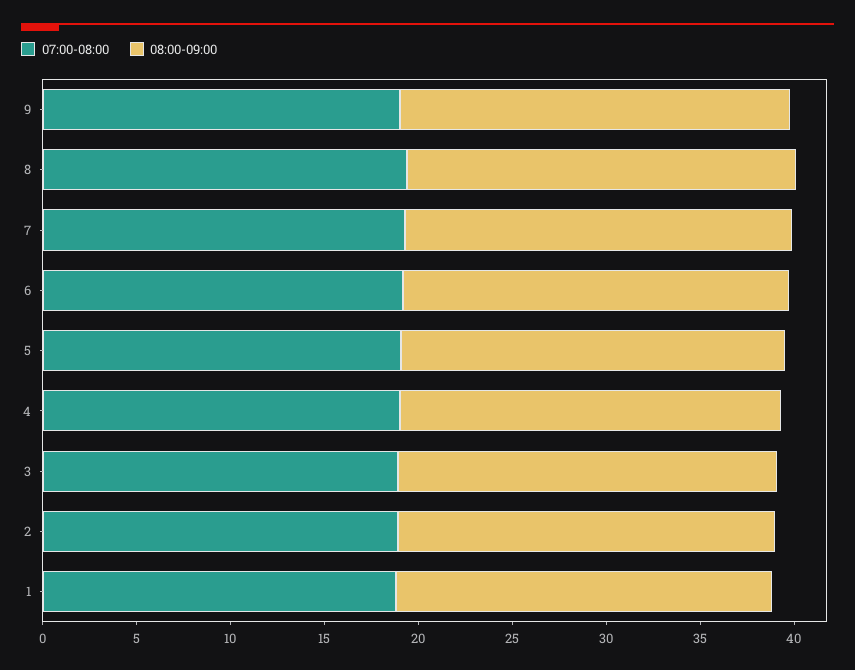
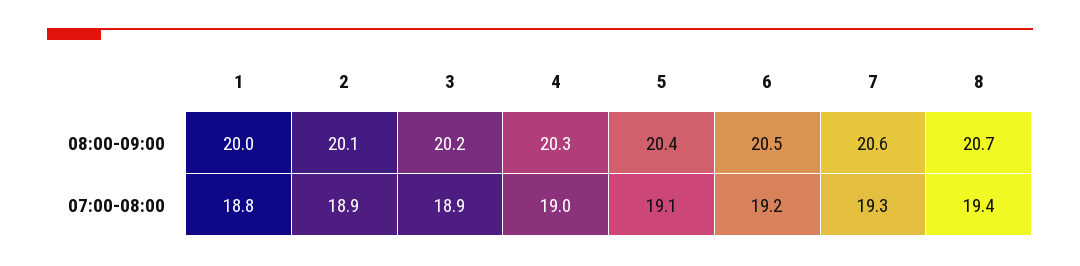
  {
    "07:00-08:00": {
-     "9": 19,
      "8": 19.4,
      "7": 19.3,
      "6": 19.2,
      "5": 19.1,
      "4": 19,
      "3": 18.9,
      "2": 18.9,
      "1": 18.8
    },
    "08:00-09:00": {
-     "9": 21,
      "8": 20.7,
      "7": 20.6,
      "6": 20.5,
      "5": 20.4,
      "4": 20.3,
      "3": 20.2,
      "2": 20.1,
      "1": 20
    }
  }

